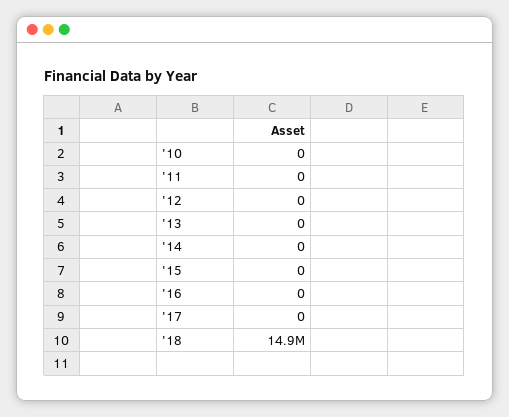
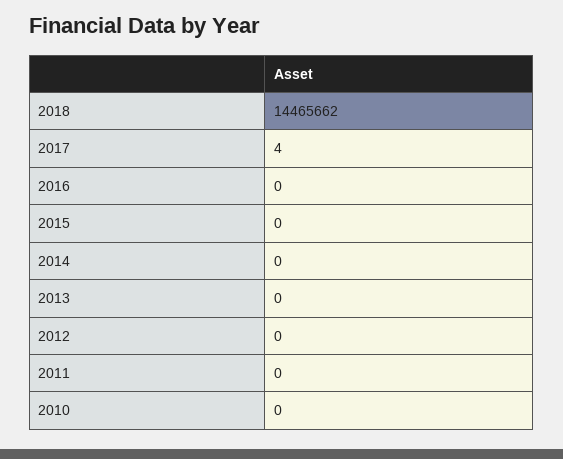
  {
    "'10": 0,
    "'11": 0,
    "'12": 0,
    "'13": 0,
    "'14": 0,
    "'15": 0,
    "'16": 0,
-   "'17": 0,
+   "'17": 4,
-   "'18": 14900000
+   "'18": 14465662
  }

